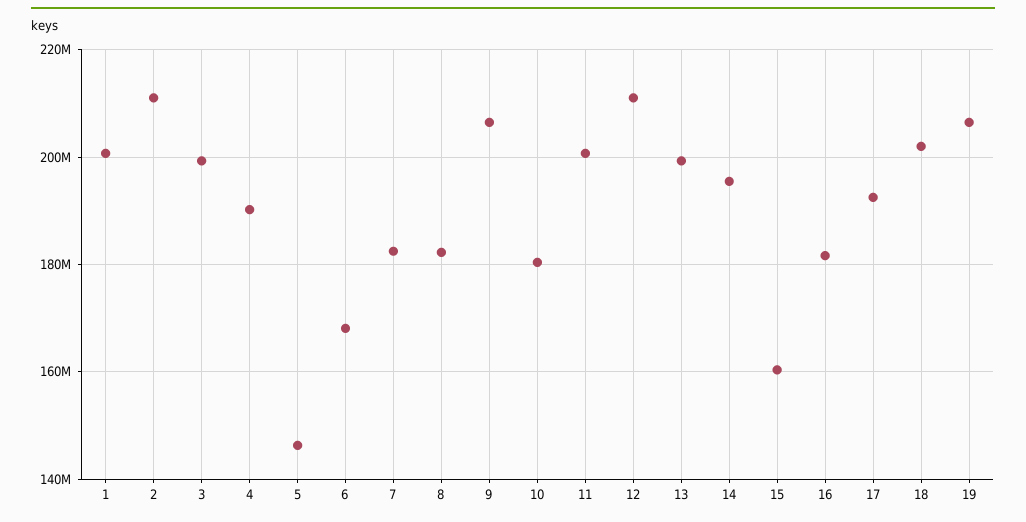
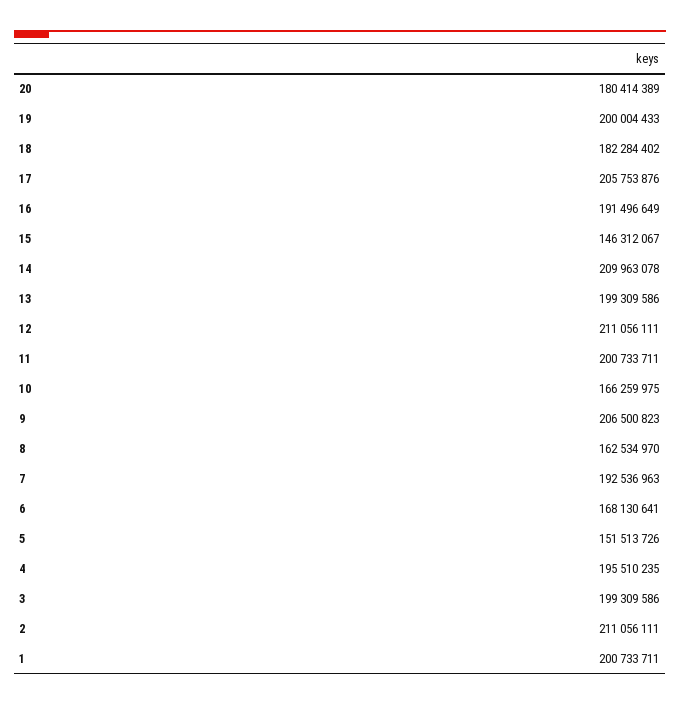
  {
    "1": 200733711,
    "2": 211056111,
    "3": 199309586,
-   "4": 190000000,
+   "4": 195510235,
-   "5": 146000000,
+   "5": 151513726,
    "6": 168130641,
-   "7": 182000000,
+   "7": 192536963,
-   "8": 182000000,
+   "8": 162534970,
    "9": 206500823,
-   "10": 180000000,
+   "10": 166259975,
    "11": 200733711,
    "12": 211056111,
    "13": 199309586,
-   "14": 196000000,
+   "14": 209963078,
-   "15": 160000000,
+   "15": 146312067,
-   "16": 182000000,
+   "16": 191496649,
-   "17": 192000000,
+   "17": 205753876,
-   "18": 202000000,
+   "18": 182284402,
-   "19": 206000000
+   "19": 200004433,
+   "20": 180414389
  }

